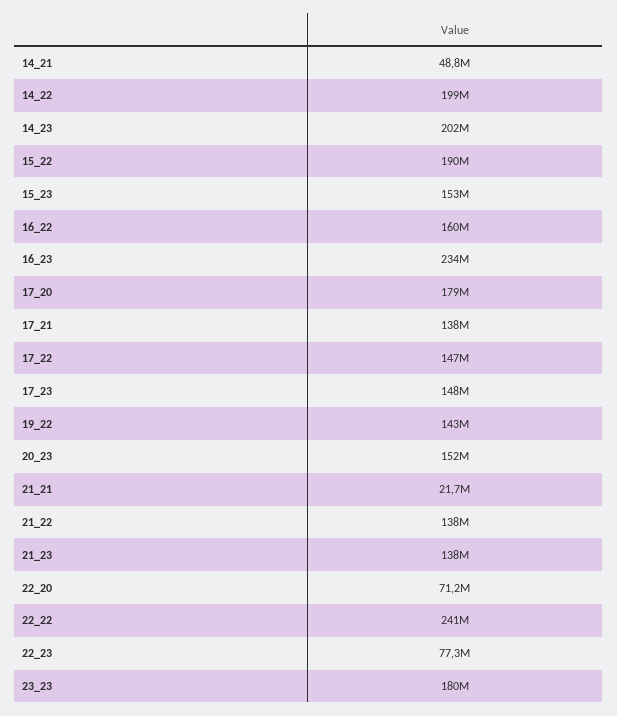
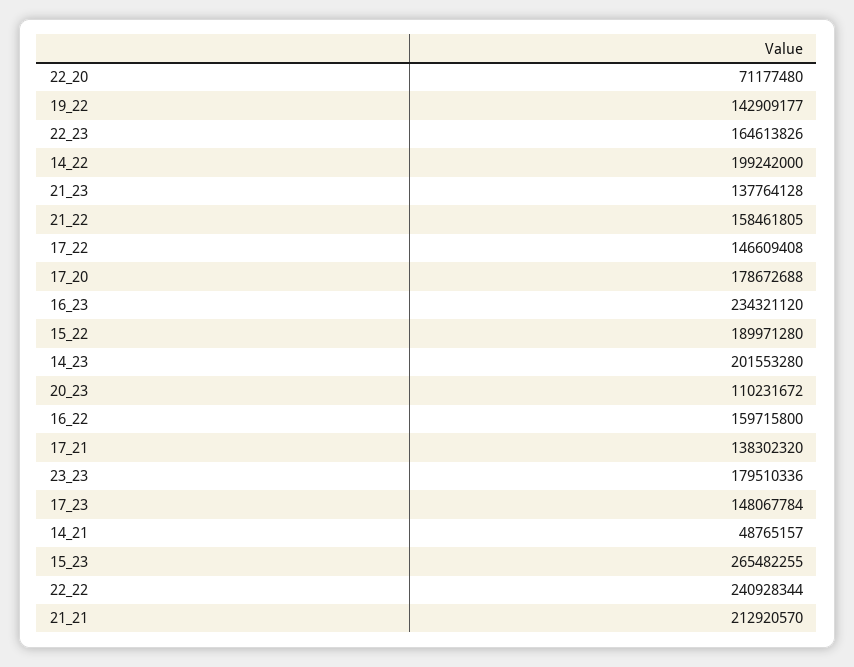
  {
    "14_21": 48765157,
    "14_22": 199242000,
    "14_23": 201553280,
    "15_22": 189971280,
-   "15_23": 153000000,
+   "15_23": 265482255,
    "16_22": 159715800,
    "16_23": 234321120,
    "17_20": 178672688,
    "17_21": 138302320,
    "17_22": 146609408,
    "17_23": 148067784,
    "19_22": 142909177,
-   "20_23": 152000000,
+   "20_23": 110231672,
-   "21_21": 21700000,
+   "21_21": 212920570,
-   "21_22": 138000000,
+   "21_22": 158461805,
    "21_23": 137764128,
    "22_20": 71177480,
    "22_22": 240928344,
-   "22_23": 77300000,
+   "22_23": 164613826,
    "23_23": 179510336
  }

